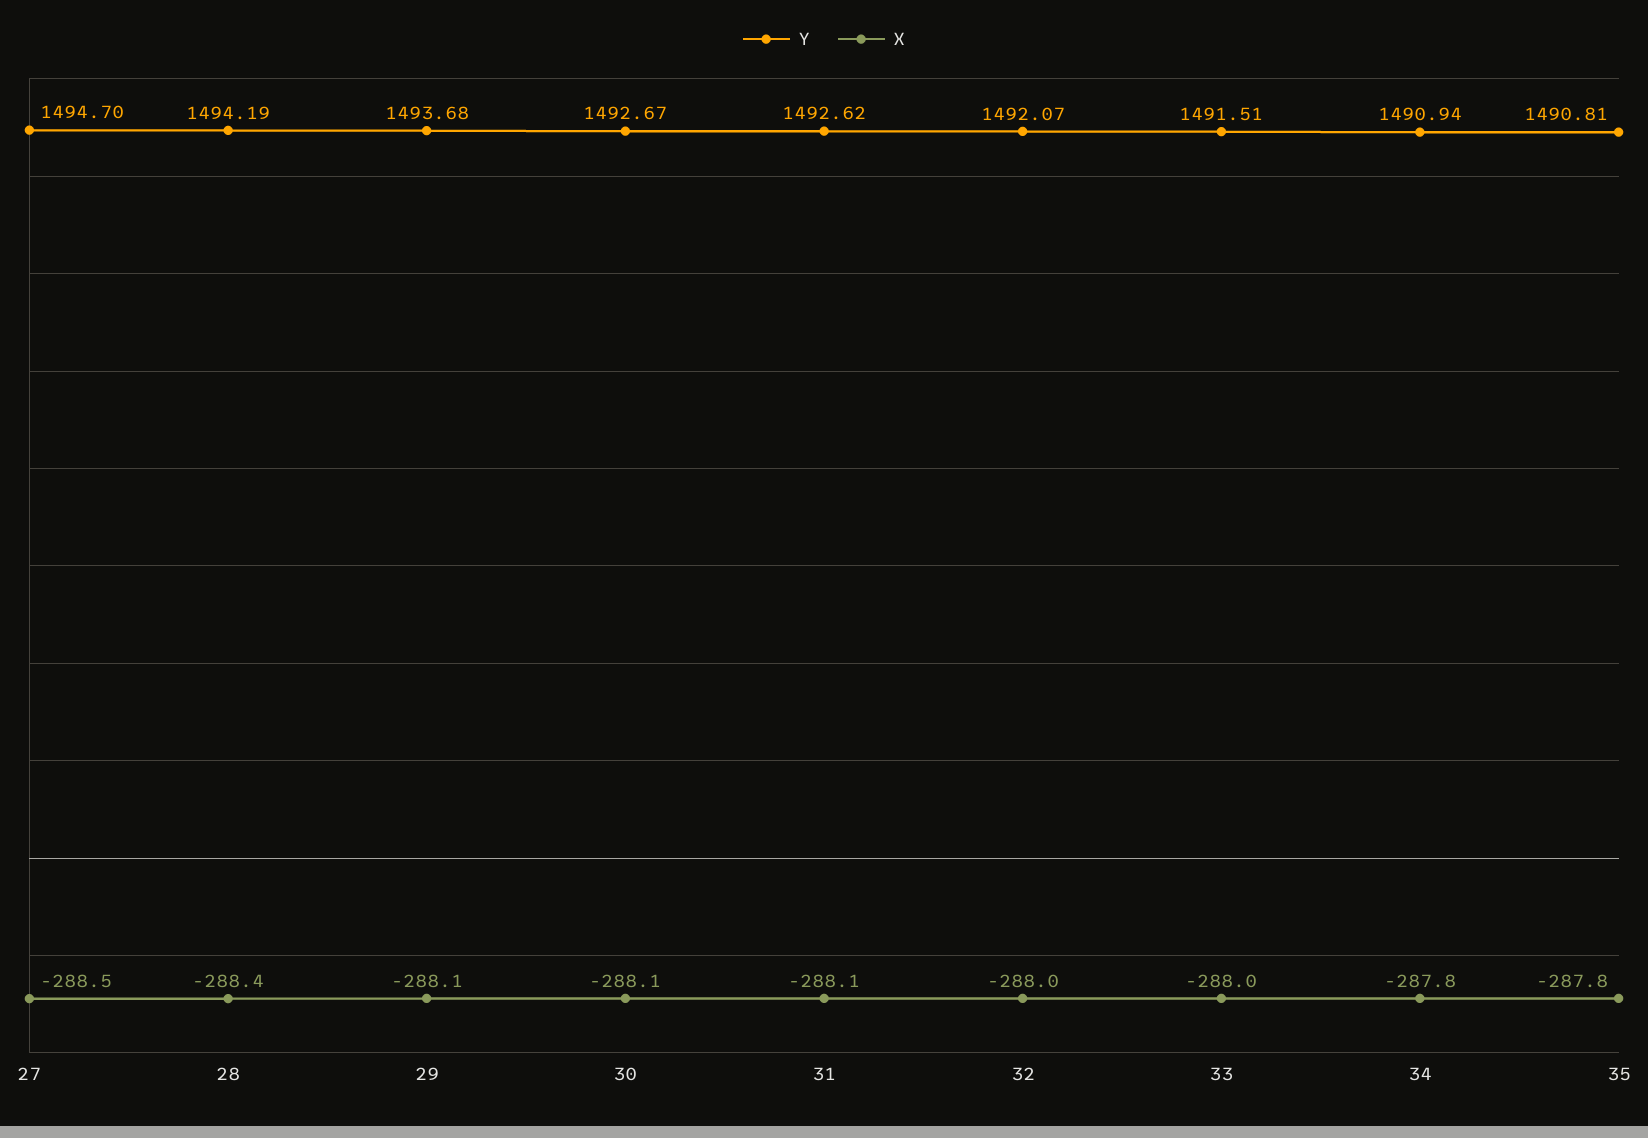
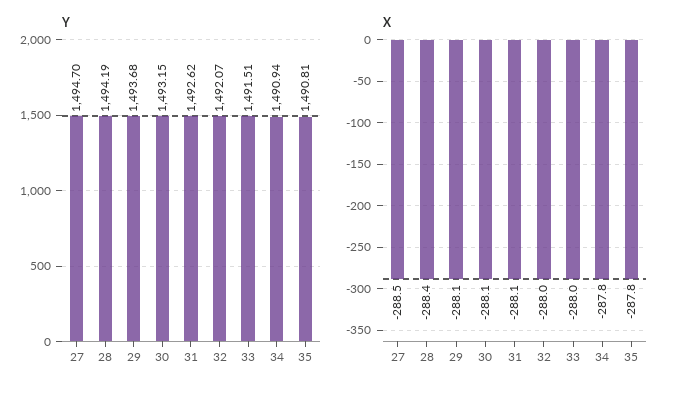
  {
    "Y": {
      "27": 1494.7,
      "28": 1494.19,
      "29": 1493.68,
-     "30": 1492.67,
+     "30": 1493.15,
      "31": 1492.62,
      "32": 1492.07,
      "33": 1491.51,
      "34": 1490.94,
      "35": 1490.81
    },
    "X": {
      "27": -288.5,
      "28": -288.4,
      "29": -288.1,
      "30": -288.1,
      "31": -288.1,
      "32": -288,
      "33": -288,
      "34": -287.8,
      "35": -287.8
    }
  }

